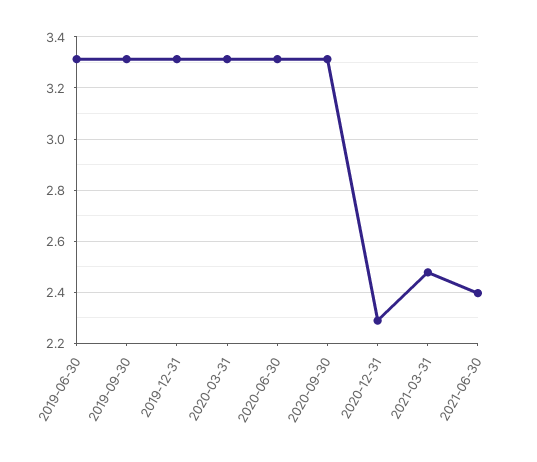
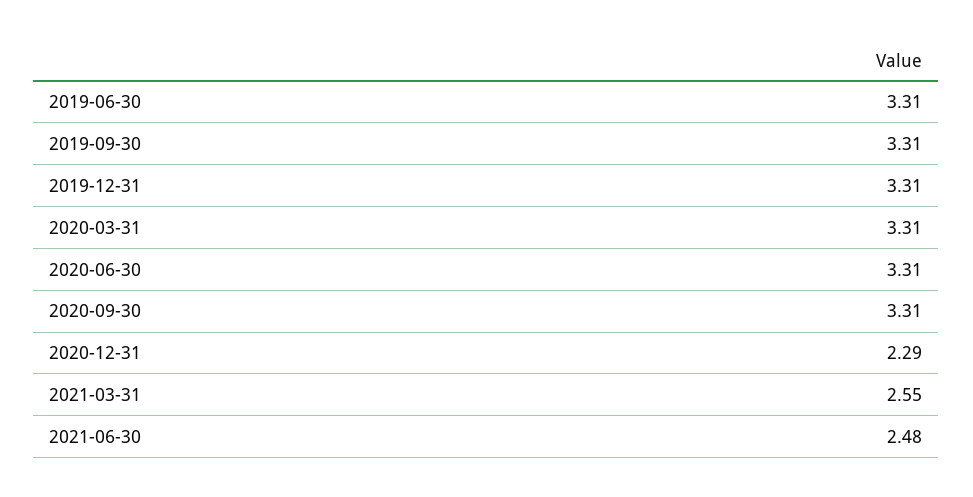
  {
    "2019-06-30": 3.31,
    "2019-09-30": 3.31,
    "2019-12-31": 3.31,
    "2020-03-31": 3.31,
    "2020-06-30": 3.31,
    "2020-09-30": 3.31,
    "2020-12-31": 2.29,
-   "2021-03-31": 2.475,
+   "2021-03-31": 2.55,
-   "2021-06-30": 2.4
+   "2021-06-30": 2.48
  }

